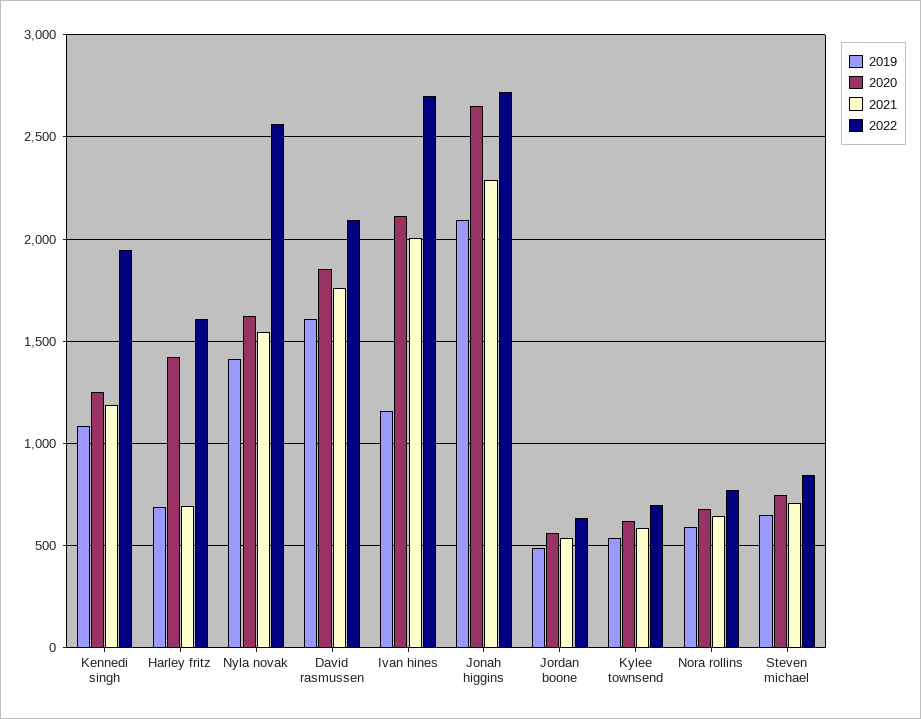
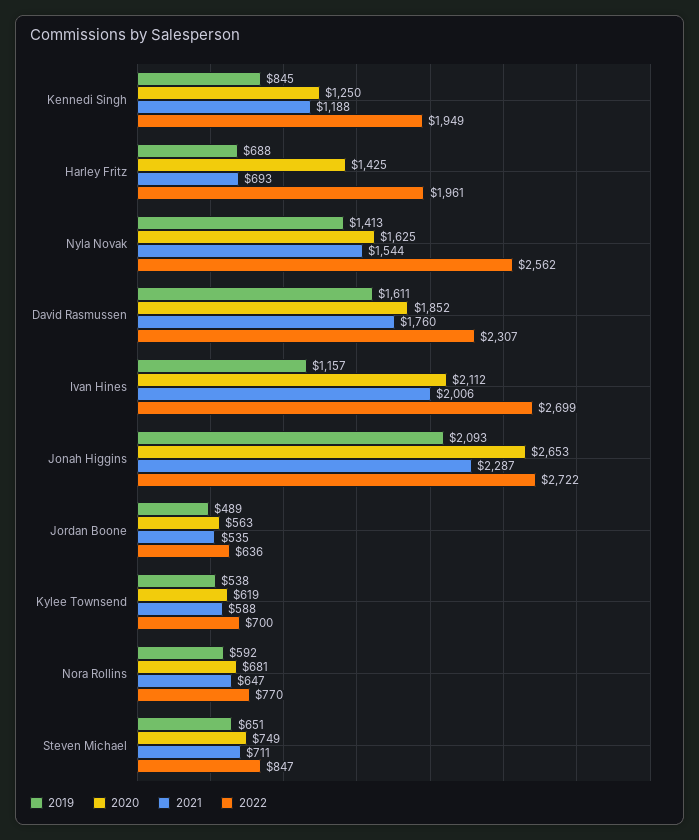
  {
    "2019": {
-     "Kennedi singh": 1100,
+     "Kennedi singh": 845,
      "Harley fritz": 688,
      "Nyla novak": 1413,
      "David rasmussen": 1611,
      "Ivan hines": 1157,
      "Jonah higgins": 2093,
      "Jordan boone": 489,
      "Kylee townsend": 538,
      "Nora rollins": 592,
      "Steven michael": 651
    },
    "2020": {
      "Kennedi singh": 1250,
      "Harley fritz": 1425,
      "Nyla novak": 1625,
      "David rasmussen": 1852,
      "Ivan hines": 2112,
      "Jonah higgins": 2653,
      "Jordan boone": 563,
      "Kylee townsend": 619,
      "Nora rollins": 681,
      "Steven michael": 749
    },
    "2021": {
      "Kennedi singh": 1188,
      "Harley fritz": 693,
      "Nyla novak": 1544,
      "David rasmussen": 1760,
      "Ivan hines": 2006,
      "Jonah higgins": 2287,
      "Jordan boone": 535,
      "Kylee townsend": 588,
      "Nora rollins": 647,
      "Steven michael": 711
    },
    "2022": {
      "Kennedi singh": 1949,
-     "Harley fritz": 1600,
+     "Harley fritz": 1961,
      "Nyla novak": 2562,
-     "David rasmussen": 2100,
+     "David rasmussen": 2307,
      "Ivan hines": 2699,
      "Jonah higgins": 2722,
      "Jordan boone": 636,
      "Kylee townsend": 700,
      "Nora rollins": 770,
      "Steven michael": 847
    }
  }

